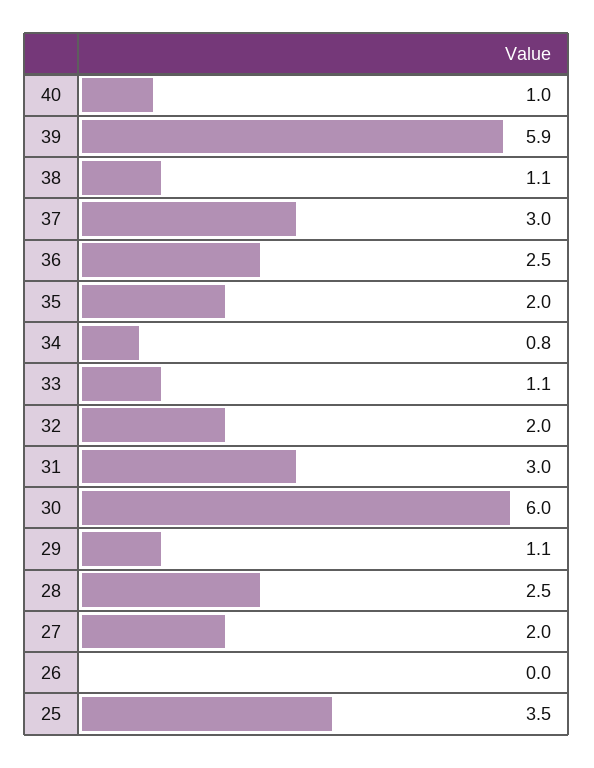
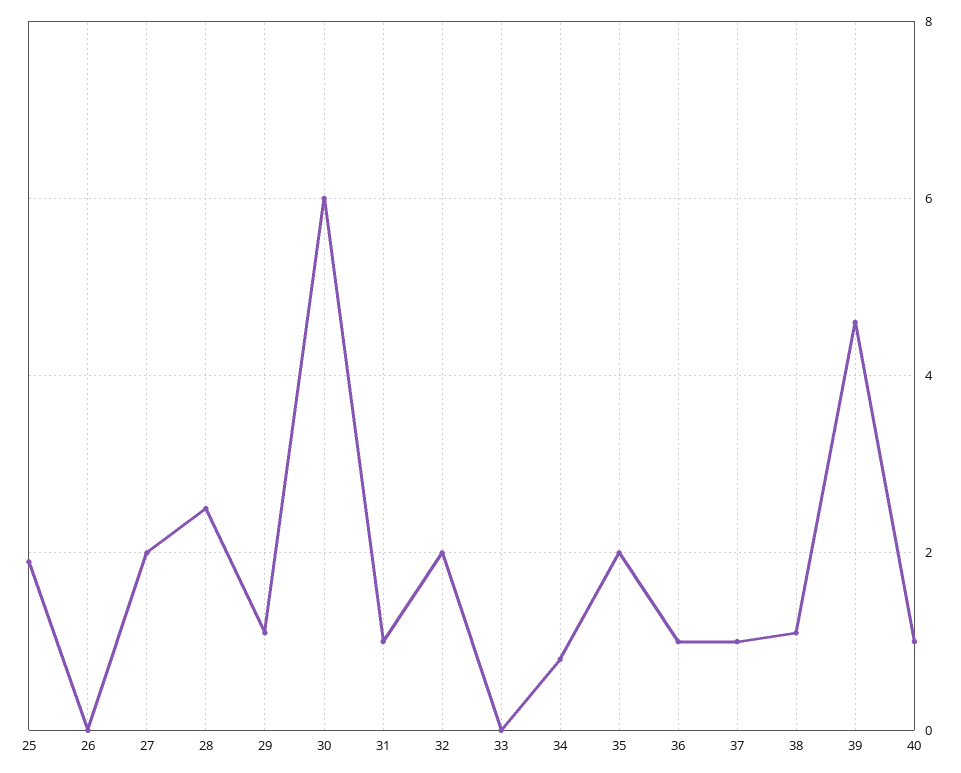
  {
    "40": 1,
-   "39": 5.9,
+   "39": 4.5,
    "38": 1.1,
-   "37": 3,
+   "37": 1,
-   "36": 2.5,
+   "36": 1,
    "35": 2,
    "34": 0.8,
-   "33": 1.1,
+   "33": 0,
    "32": 2,
-   "31": 3,
+   "31": 1,
    "30": 6,
    "29": 1.1,
    "28": 2.5,
    "27": 2,
    "26": 0,
-   "25": 3.5
+   "25": 2
  }

